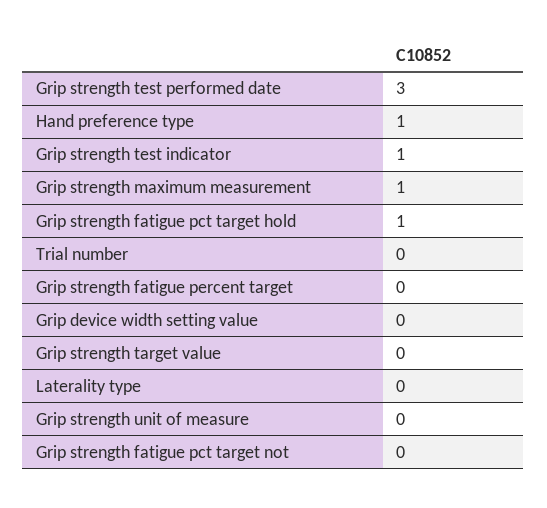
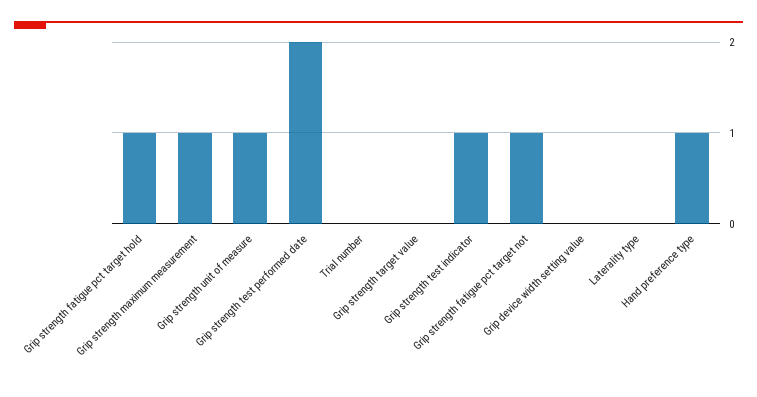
  {
-   "Grip strength test performed date": 3,
+   "Grip strength test performed date": 2,
    "Hand preference type": 1,
    "Grip strength test indicator": 1,
    "Grip strength maximum measurement": 1,
    "Grip strength fatigue pct target hold": 1,
    "Trial number": 0,
-   "Grip strength fatigue percent target": 0,
    "Grip device width setting value": 0,
    "Grip strength target value": 0,
    "Laterality type": 0,
-   "Grip strength unit of measure": 0,
+   "Grip strength unit of measure": 1,
-   "Grip strength fatigue pct target not": 0
+   "Grip strength fatigue pct target not": 1
  }

